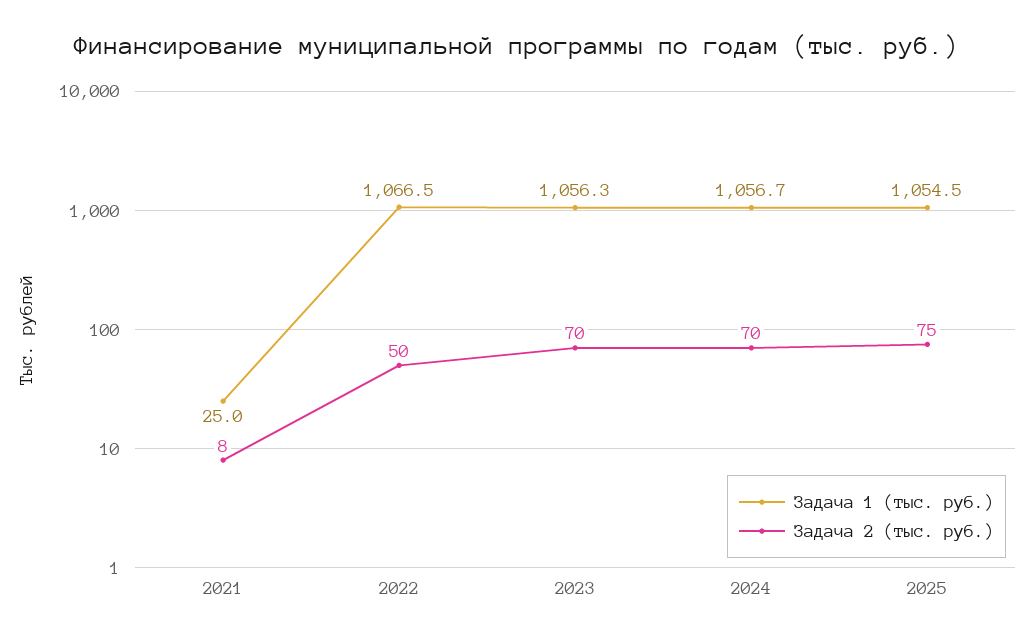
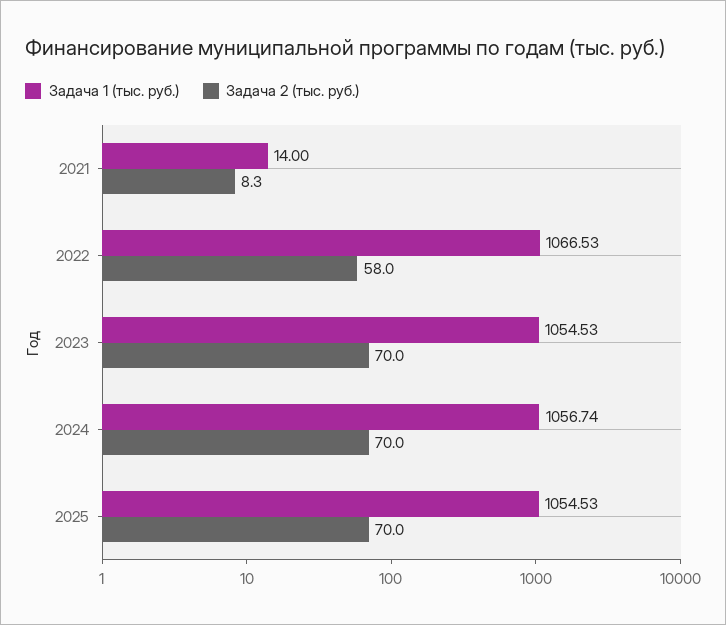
  {
    "Задача 1 (тыс. руб.)": {
-     "2021": 25,
+     "2021": 14,
      "2022": 1066.53,
-     "2023": 1056.3,
+     "2023": 1054.53,
      "2024": 1056.74,
      "2025": 1054.53
    },
    "Задача 2 (тыс. руб.)": {
      "2021": 8.3,
-     "2022": 50,
+     "2022": 58,
      "2023": 70,
      "2024": 70,
-     "2025": 75
+     "2025": 70
    }
  }

